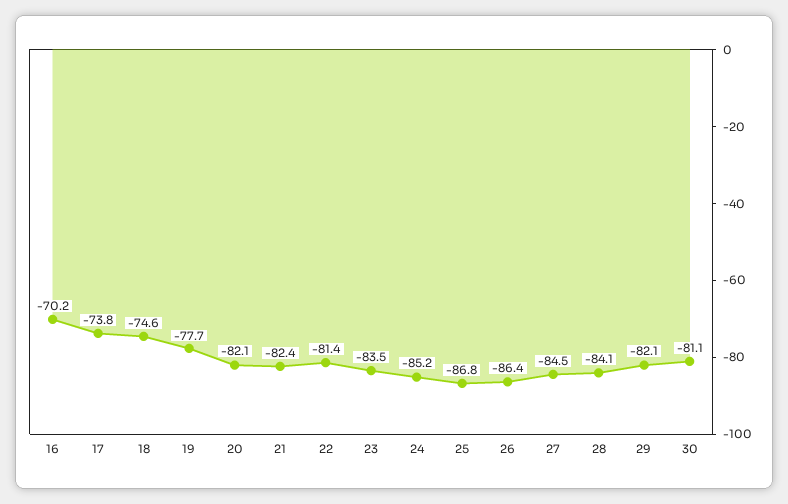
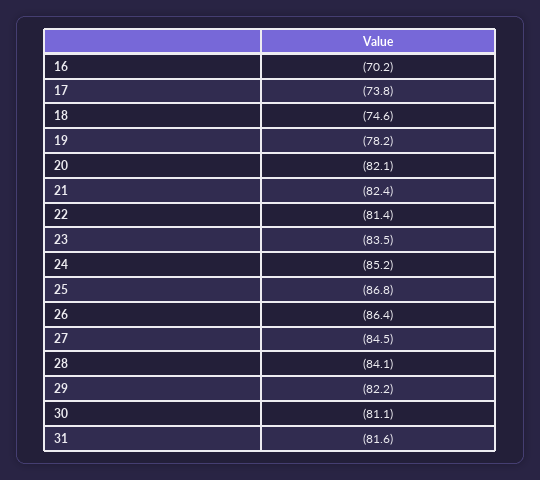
  {
    "16": -70.2,
    "17": -73.8,
    "18": -74.6,
-   "19": -77.7,
+   "19": -78.2,
    "20": -82.1,
    "21": -82.4,
    "22": -81.4,
    "23": -83.5,
    "24": -85.2,
    "25": -86.8,
    "26": -86.4,
    "27": -84.5,
    "28": -84.1,
-   "29": -82.1,
+   "29": -82.2,
-   "30": -81.1
+   "30": -81.1,
+   "31": -81.6
  }

